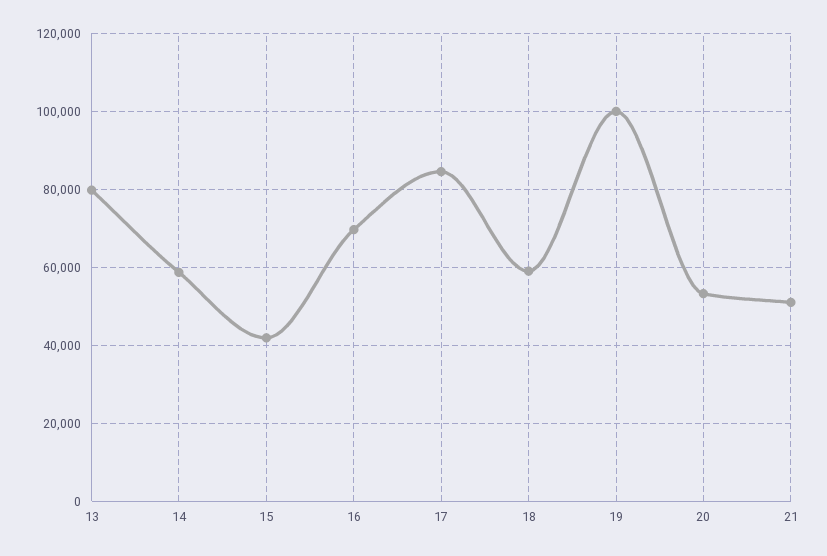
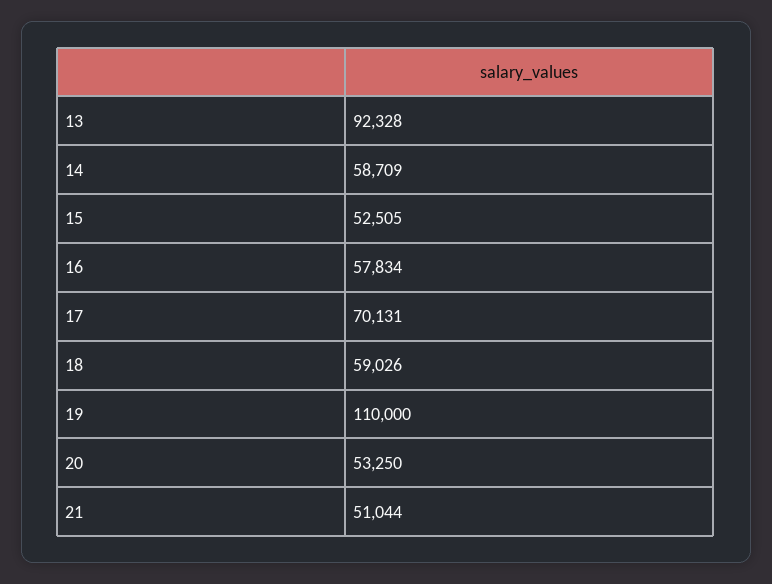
  {
-   "13": 80000,
+   "13": 92328,
    "14": 58709,
-   "15": 42000,
+   "15": 52505,
-   "16": 70000,
+   "16": 57834,
-   "17": 84000,
+   "17": 70131,
    "18": 59026,
-   "19": 100000,
+   "19": 110000,
    "20": 53250,
    "21": 51044
  }

